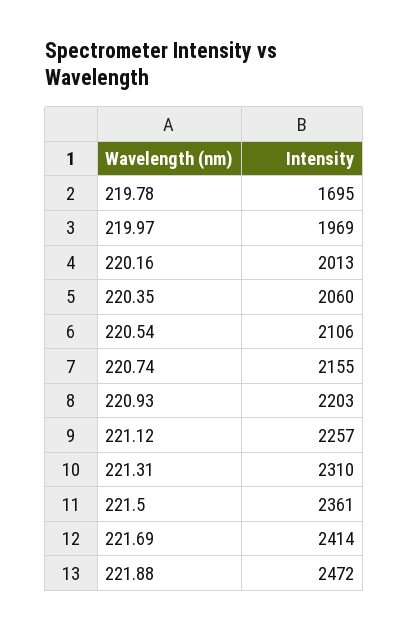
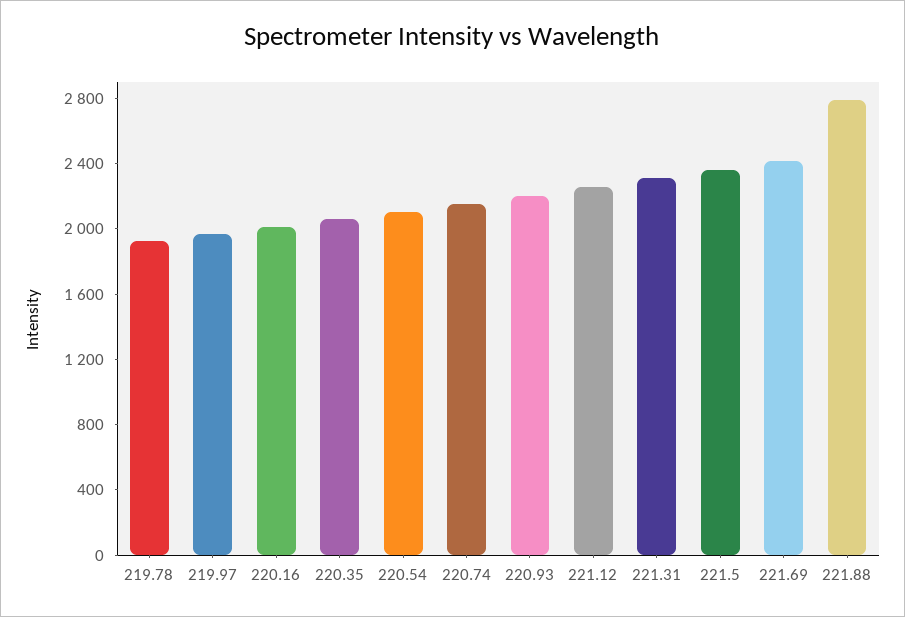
  {
-   "219.78": 1695,
+   "219.78": 1900,
    "219.97": 1969,
    "220.16": 2013,
    "220.35": 2060,
    "220.54": 2106,
    "220.74": 2155,
    "220.93": 2203,
    "221.12": 2257,
    "221.31": 2310,
    "221.5": 2361,
    "221.69": 2414,
-   "221.88": 2472
+   "221.88": 2800
  }

